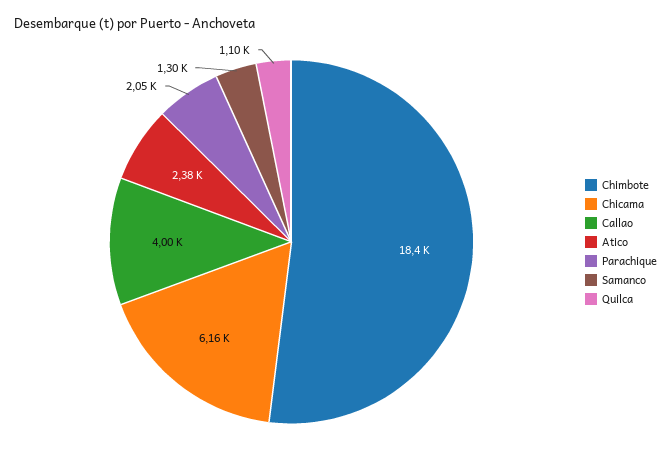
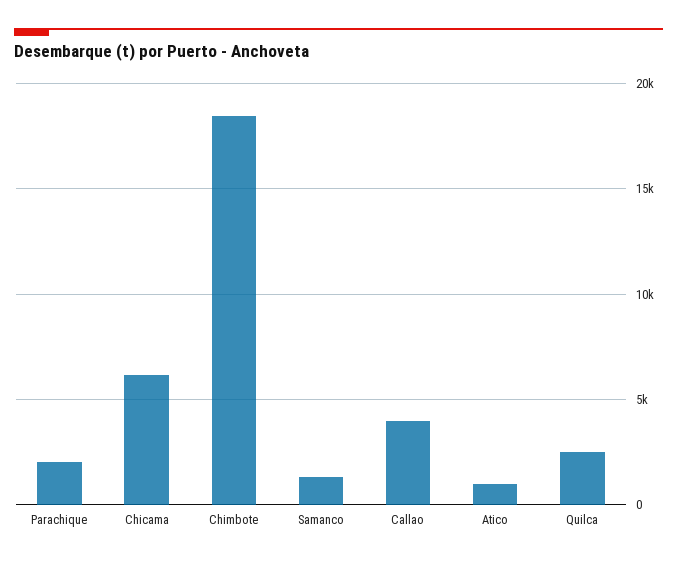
  {
    "Chimbote": 18400,
    "Chicama": 6160,
    "Callao": 4000,
-   "Atico": 2380,
+   "Atico": 1000,
    "Parachique": 2050,
    "Samanco": 1300,
-   "Quilca": 1100
+   "Quilca": 2500
  }

